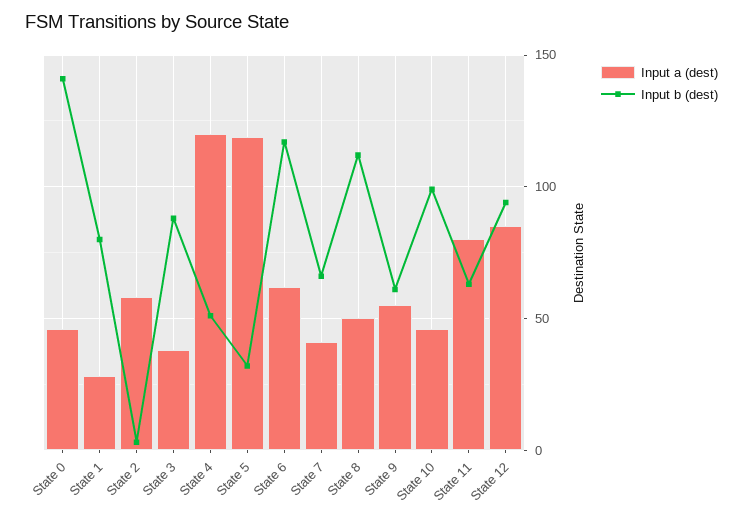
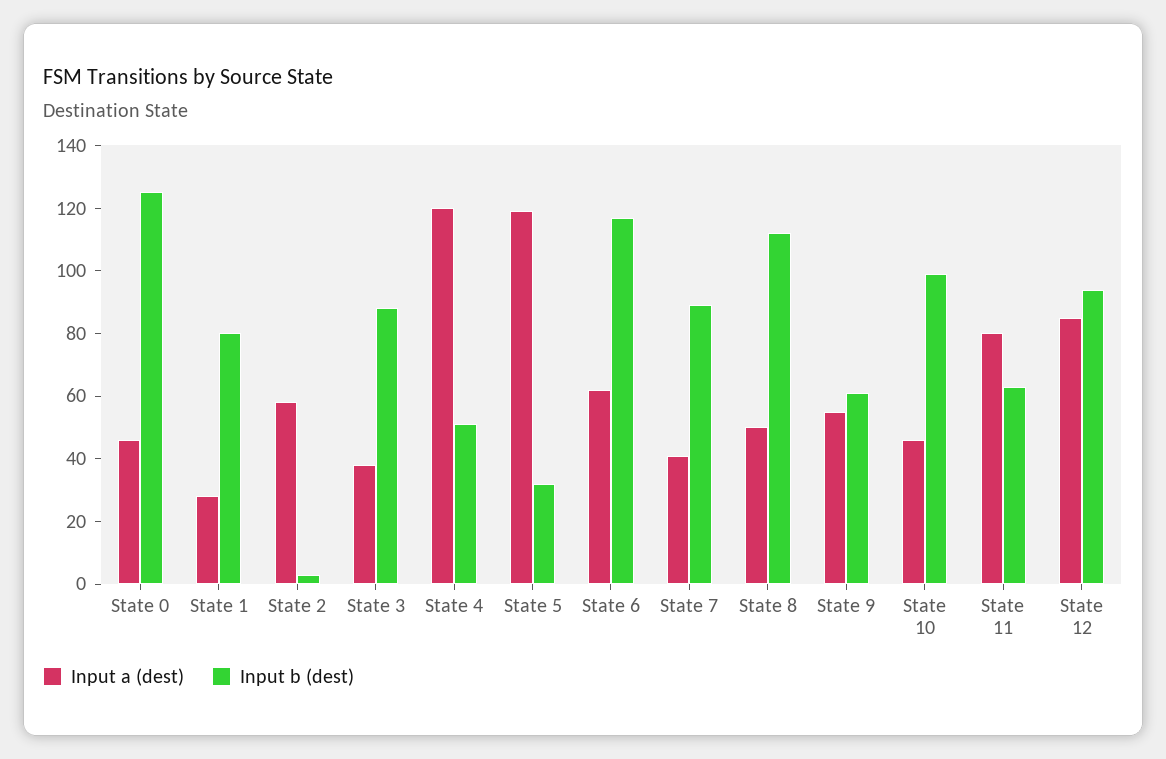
  {
    "Input a (dest)": {
      "State 0": 45,
      "State 1": 30,
      "State 2": 60,
      "State 3": 40,
      "State 4": 120,
      "State 5": 120,
      "State 6": 60,
      "State 7": 40,
      "State 8": 50,
      "State 9": 55,
      "State 10": 45,
      "State 11": 80,
      "State 12": 85
    },
    "Input b (dest)": {
-     "State 0": 140,
+     "State 0": 125,
      "State 1": 80,
      "State 2": 5,
      "State 3": 90,
      "State 4": 50,
      "State 5": 30,
      "State 6": 115,
-     "State 7": 65,
+     "State 7": 90,
      "State 8": 110,
      "State 9": 60,
      "State 10": 100,
      "State 11": 65,
      "State 12": 95
    }
  }

